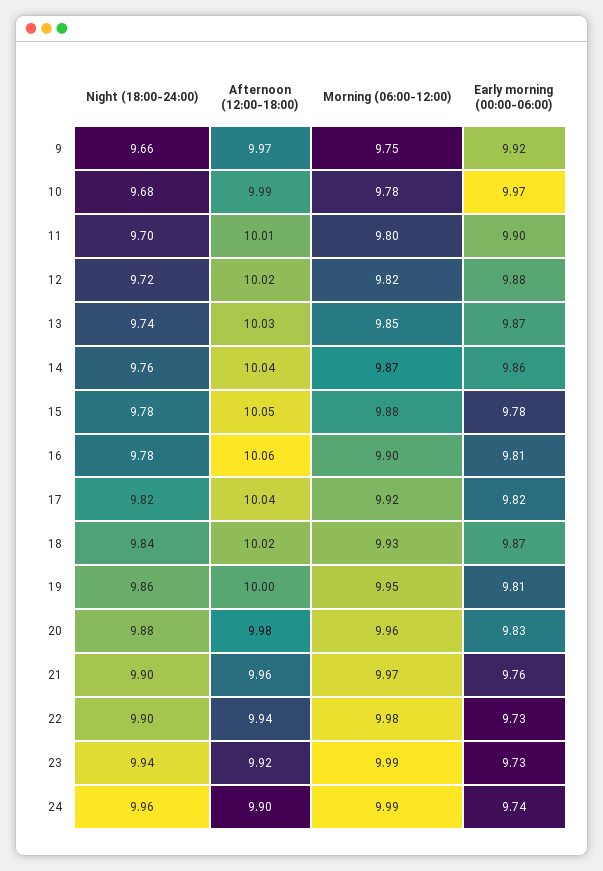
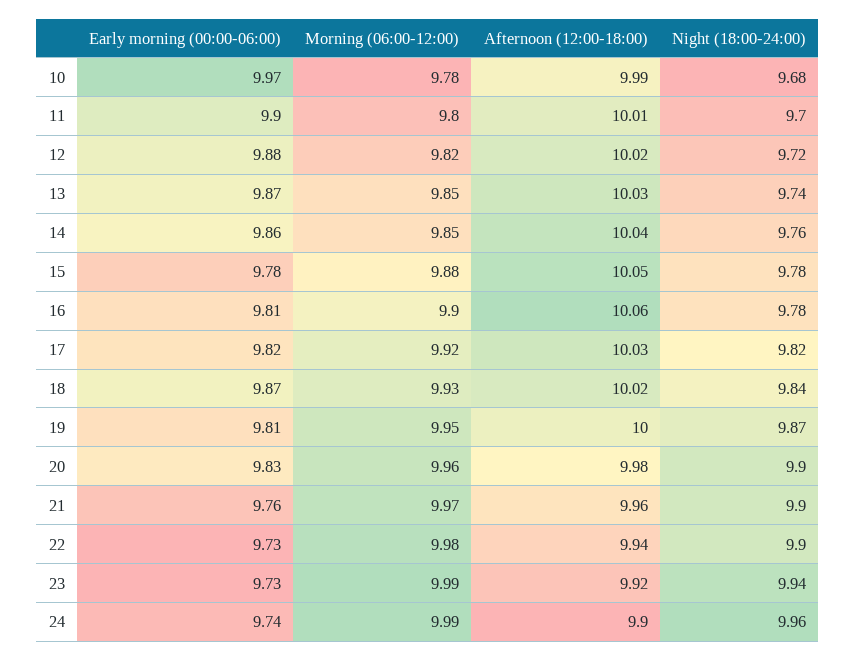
  {
    "Night (18:00-24:00)": {
-     "9": 9.66,
      "10": 9.68,
      "11": 9.7,
      "12": 9.72,
      "13": 9.74,
      "14": 9.76,
      "15": 9.78,
      "16": 9.78,
      "17": 9.82,
      "18": 9.84,
-     "19": 9.86,
+     "19": 9.87,
-     "20": 9.88,
+     "20": 9.9,
      "21": 9.9,
      "22": 9.9,
      "23": 9.94,
      "24": 9.96
    },
    "Afternoon (12:00-18:00)": {
-     "9": 9.97,
      "10": 9.99,
      "11": 10.01,
      "12": 10.02,
      "13": 10.03,
      "14": 10.04,
      "15": 10.05,
      "16": 10.06,
-     "17": 10.04,
+     "17": 10.03,
      "18": 10.02,
      "19": 10,
      "20": 9.98,
      "21": 9.96,
      "22": 9.94,
      "23": 9.92,
      "24": 9.9
    },
    "Morning (06:00-12:00)": {
-     "9": 9.75,
      "10": 9.78,
      "11": 9.8,
      "12": 9.82,
      "13": 9.85,
-     "14": 9.87,
+     "14": 9.85,
      "15": 9.88,
      "16": 9.9,
      "17": 9.92,
      "18": 9.93,
      "19": 9.95,
      "20": 9.96,
      "21": 9.97,
      "22": 9.98,
      "23": 9.99,
      "24": 9.99
    },
    "Early morning (00:00-06:00)": {
-     "9": 9.92,
      "10": 9.97,
      "11": 9.9,
      "12": 9.88,
      "13": 9.87,
      "14": 9.86,
      "15": 9.78,
      "16": 9.81,
      "17": 9.82,
      "18": 9.87,
      "19": 9.81,
      "20": 9.83,
      "21": 9.76,
      "22": 9.73,
      "23": 9.73,
      "24": 9.74
    }
  }

